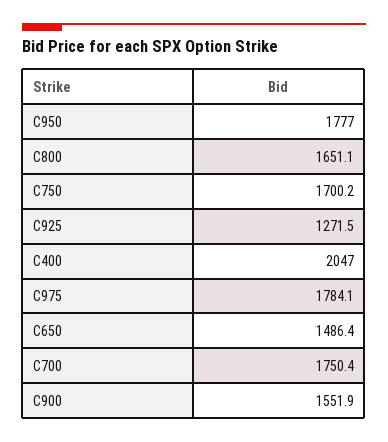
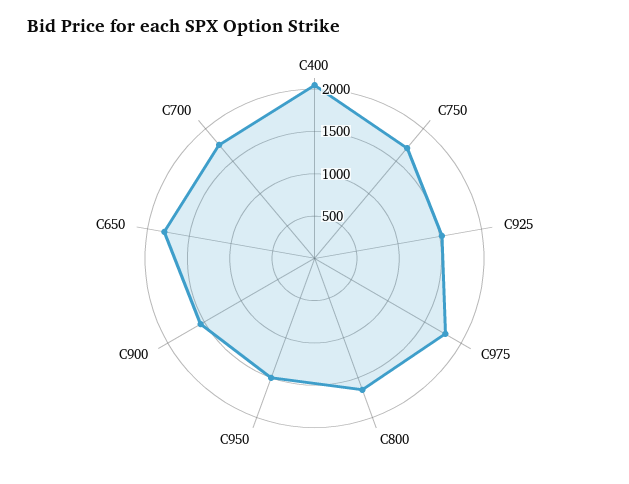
  {
-   "C950": 1777,
+   "C950": 1500,
    "C800": 1651.1,
    "C750": 1700.2,
-   "C925": 1271.5,
+   "C925": 1500,
    "C400": 2047,
    "C975": 1784.1,
-   "C650": 1486.4,
+   "C650": 1800,
    "C700": 1750.4,
    "C900": 1551.9
  }

